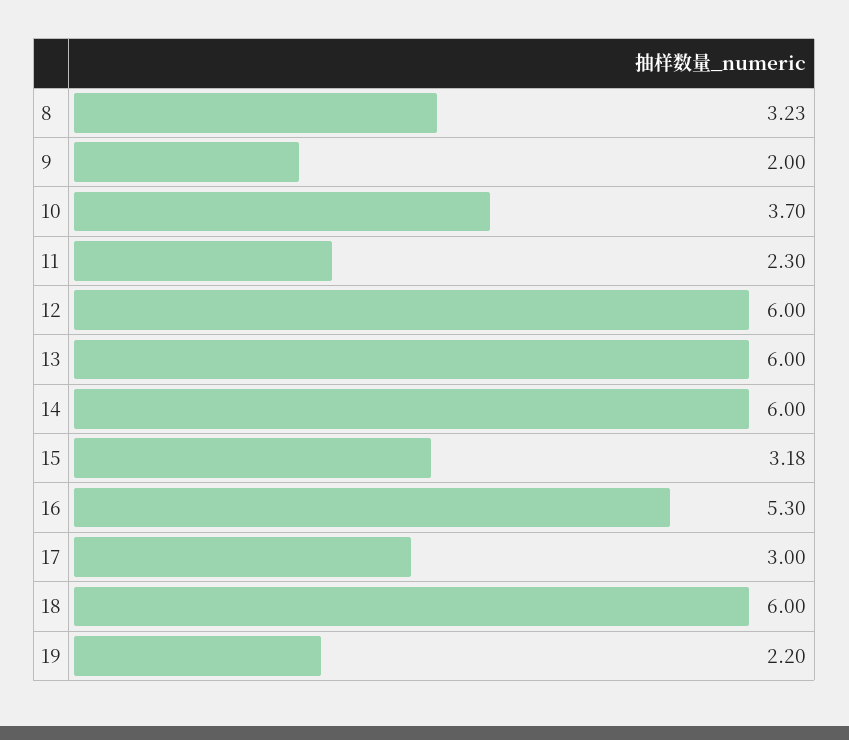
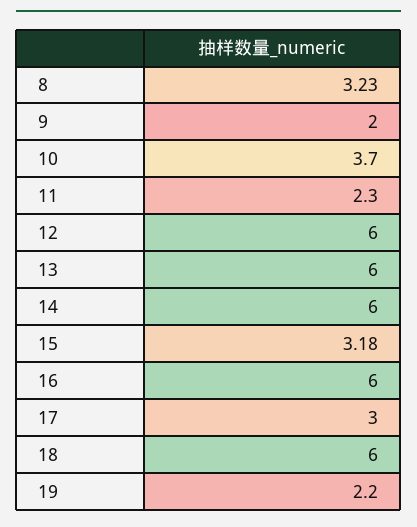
  {
    "8": 3.23,
    "9": 2,
    "10": 3.7,
    "11": 2.3,
    "12": 6,
    "13": 6,
    "14": 6,
    "15": 3.18,
-   "16": 5.3,
+   "16": 6,
    "17": 3,
    "18": 6,
    "19": 2.2
  }

